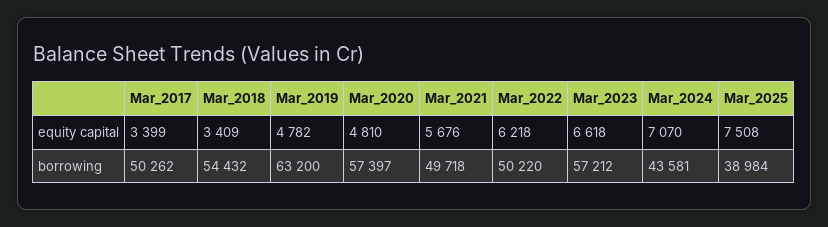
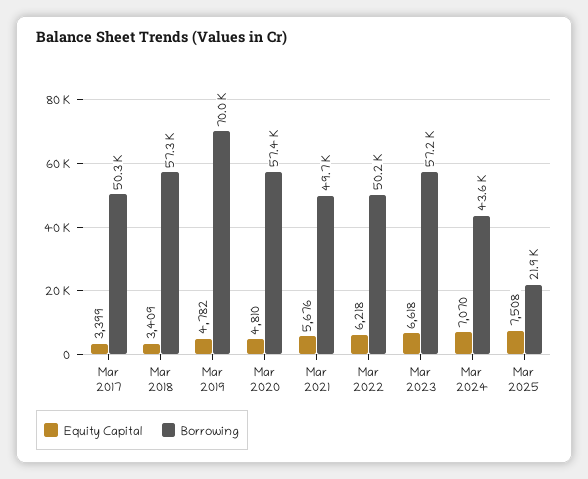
  {
    "equity capital": {
      "Mar_2017": 3399,
      "Mar_2018": 3409,
      "Mar_2019": 4782,
      "Mar_2020": 4810,
      "Mar_2021": 5676,
      "Mar_2022": 6218,
      "Mar_2023": 6618,
      "Mar_2024": 7070,
      "Mar_2025": 7508
    },
    "borrowing": {
      "Mar_2017": 50262,
-     "Mar_2018": 54432,
+     "Mar_2018": 57300,
-     "Mar_2019": 63200,
+     "Mar_2019": 70000,
      "Mar_2020": 57397,
      "Mar_2021": 49718,
      "Mar_2022": 50220,
      "Mar_2023": 57212,
      "Mar_2024": 43581,
-     "Mar_2025": 38984
+     "Mar_2025": 21900
    }
  }

